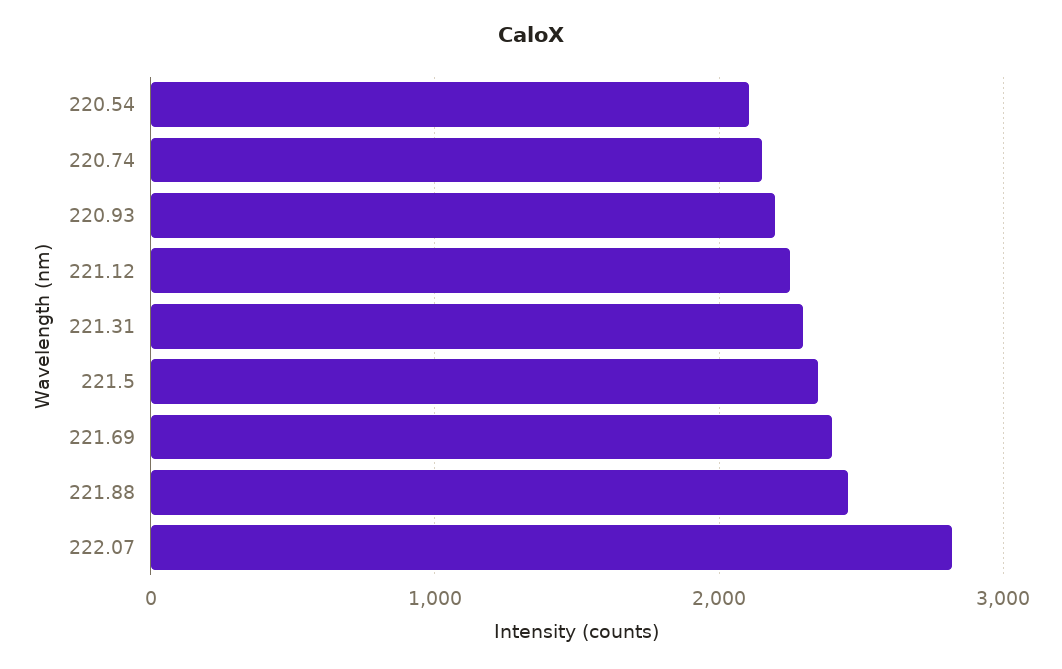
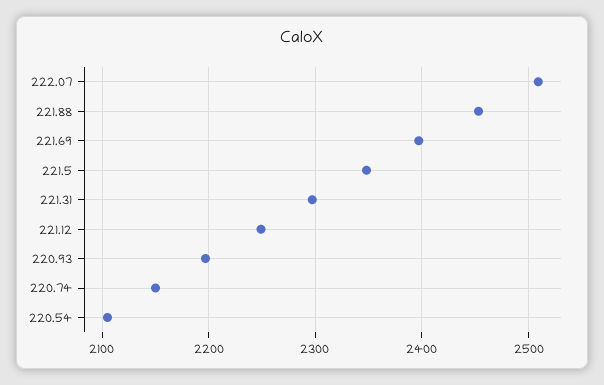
  {
    "220.54": 2110,
    "220.74": 2150,
    "220.93": 2200,
    "221.12": 2250,
    "221.31": 2300,
    "221.5": 2350,
    "221.69": 2400,
    "221.88": 2450,
-   "222.07": 2800
+   "222.07": 2510
  }

